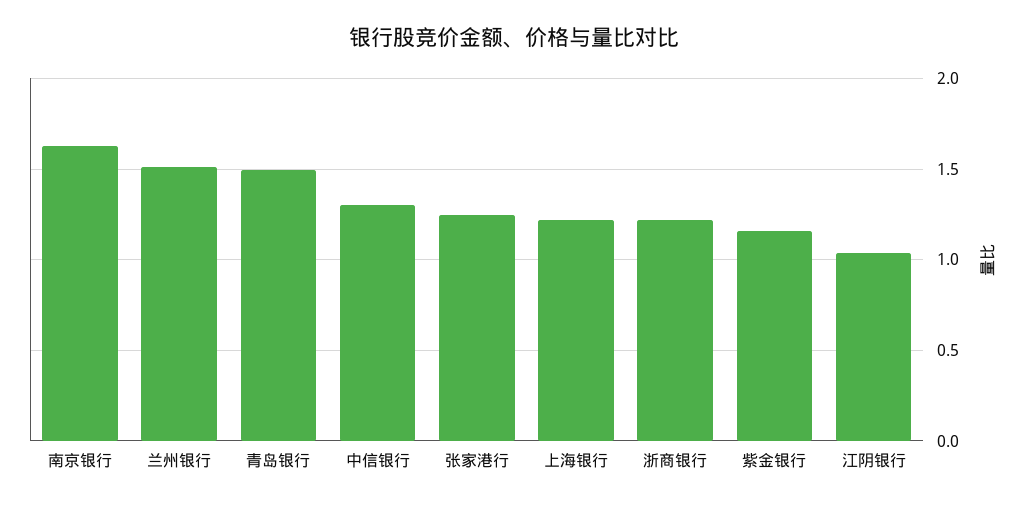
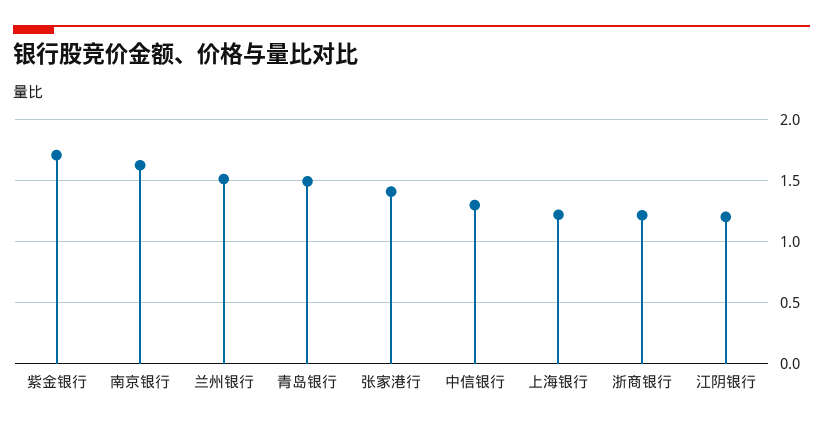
  {
    "南京银行": 1.65,
    "兰州银行": 1.5,
    "青岛银行": 1.5,
    "中信银行": 1.3,
-   "张家港行": 1.25,
+   "张家港行": 1.4,
    "上海银行": 1.2,
    "浙商银行": 1.2,
-   "紫金银行": 1.15,
+   "紫金银行": 1.7,
-   "江阴银行": 1.05
+   "江阴银行": 1.2
  }

